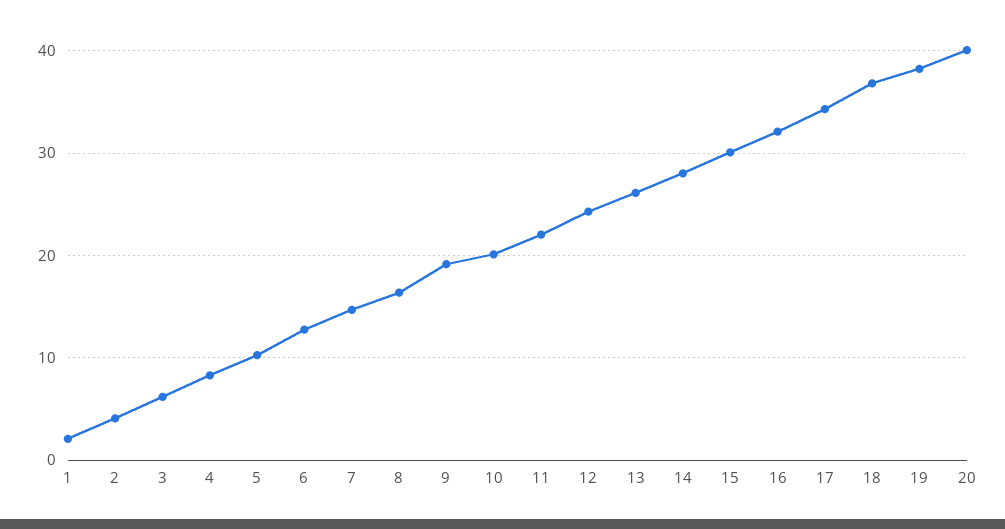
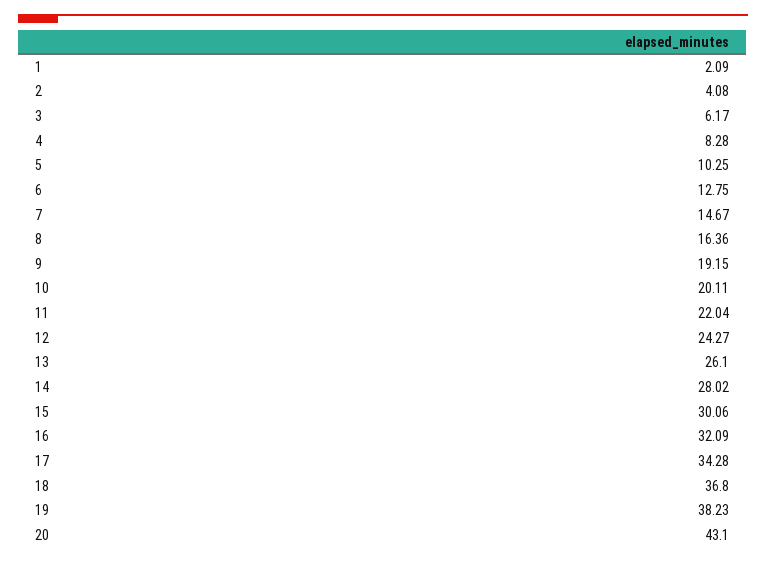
  {
    "1": 2.09,
    "2": 4.08,
    "3": 6.17,
    "4": 8.28,
    "5": 10.25,
    "6": 12.75,
    "7": 14.67,
    "8": 16.36,
    "9": 19.15,
    "10": 20.11,
    "11": 22.04,
    "12": 24.27,
    "13": 26.1,
    "14": 28.02,
    "15": 30.06,
    "16": 32.09,
    "17": 34.28,
    "18": 36.8,
    "19": 38.23,
-   "20": 40
+   "20": 43.1
  }

